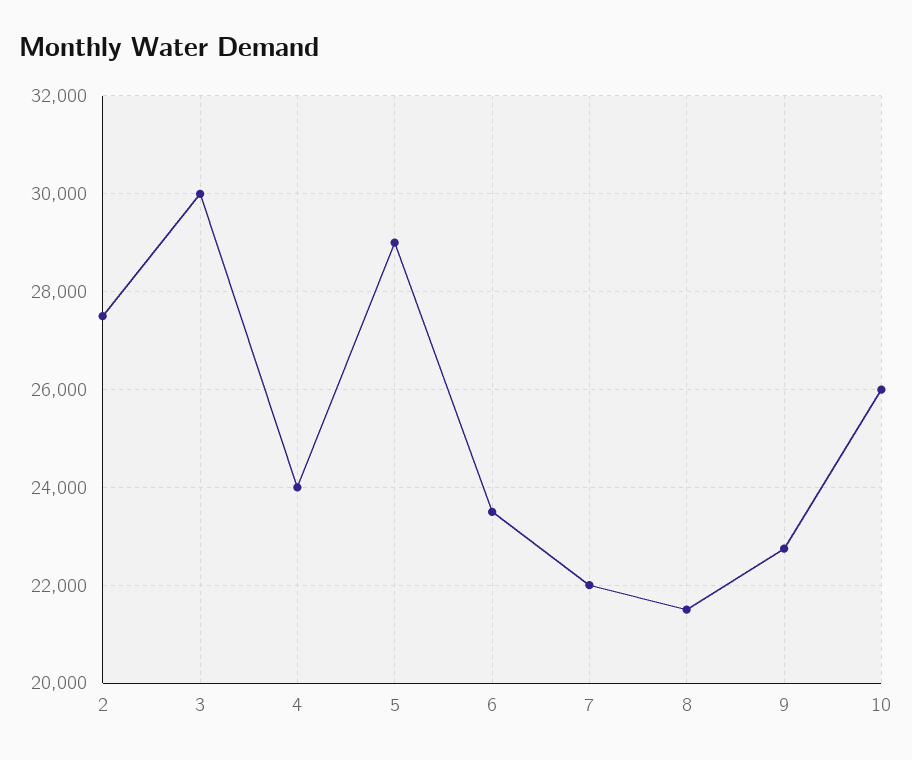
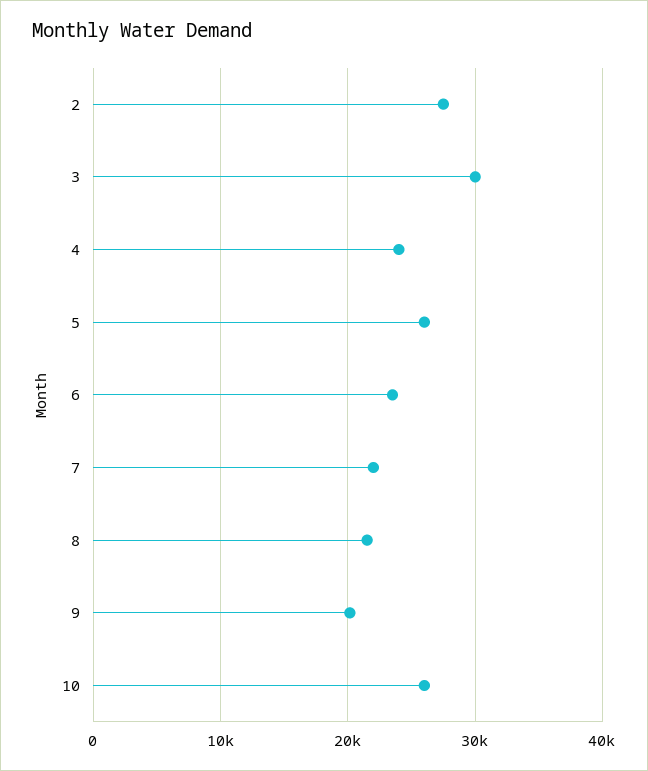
  {
    "2": 27600,
    "3": 30000,
    "4": 24000,
-   "5": 29000,
+   "5": 26000,
    "6": 23600,
    "7": 22000,
    "8": 21600,
-   "9": 22800,
+   "9": 20000,
    "10": 26000
  }

